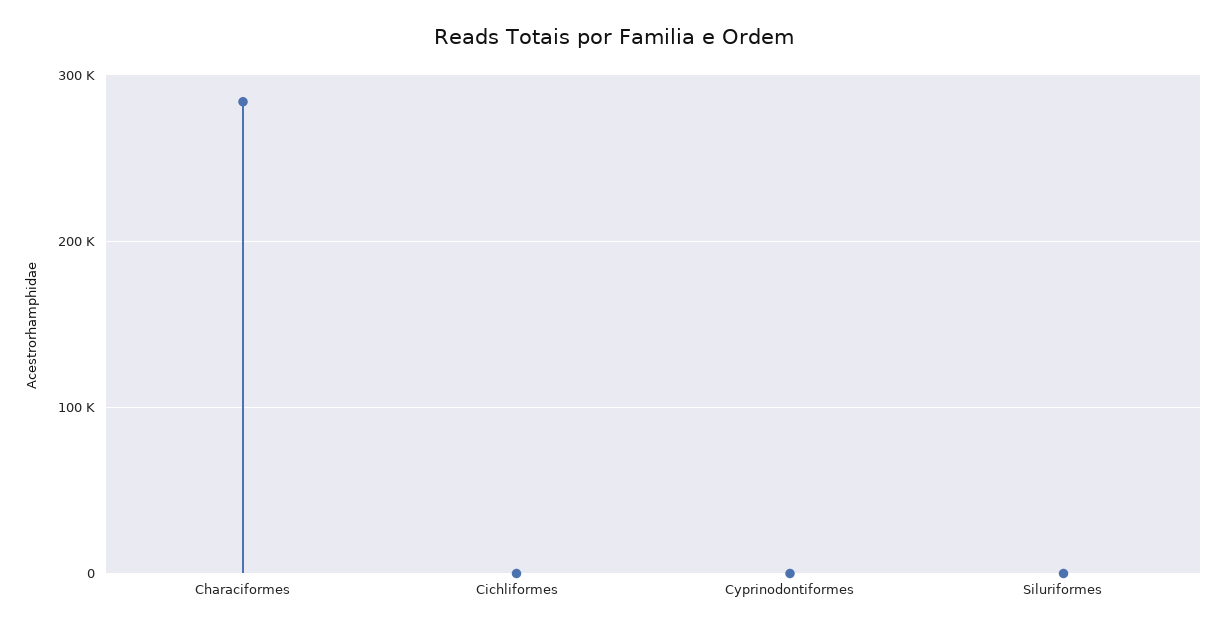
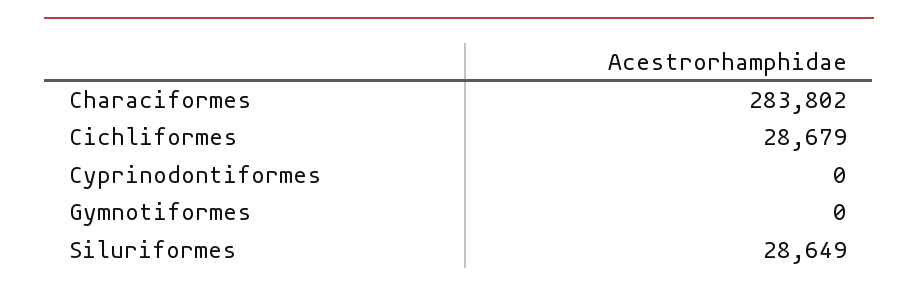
  {
    "Characiformes": 283802,
-   "Cichliformes": 0,
+   "Cichliformes": 28679,
    "Cyprinodontiformes": 0,
-   "Siluriformes": 0
+   "Siluriformes": 28649,
+   "Gymnotiformes": 0
  }

